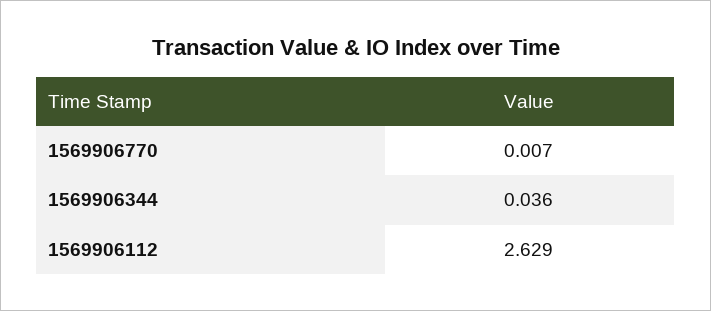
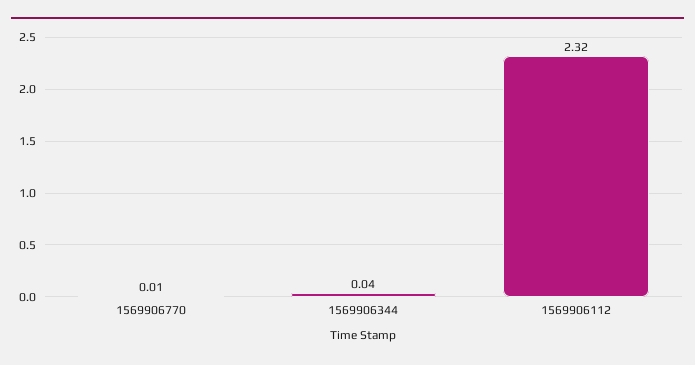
  {
    "1569906770": 0.007,
    "1569906344": 0.036,
-   "1569906112": 2.629
+   "1569906112": 2.32
  }

